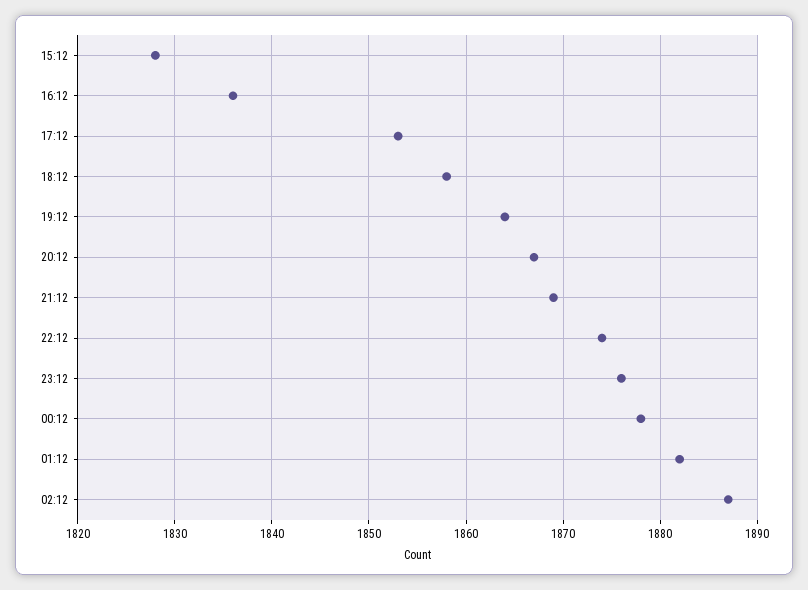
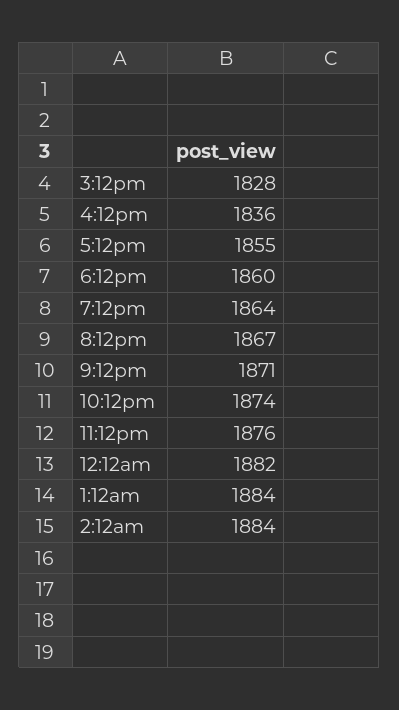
  {
    "15:12": 1828,
    "16:12": 1836,
-   "17:12": 1853,
+   "17:12": 1855,
-   "18:12": 1858,
+   "18:12": 1860,
    "19:12": 1864,
    "20:12": 1867,
-   "21:12": 1869,
+   "21:12": 1871,
    "22:12": 1874,
    "23:12": 1876,
-   "00:12": 1878,
+   "00:12": 1882,
-   "01:12": 1882,
+   "01:12": 1884,
-   "02:12": 1887
+   "02:12": 1884
  }

